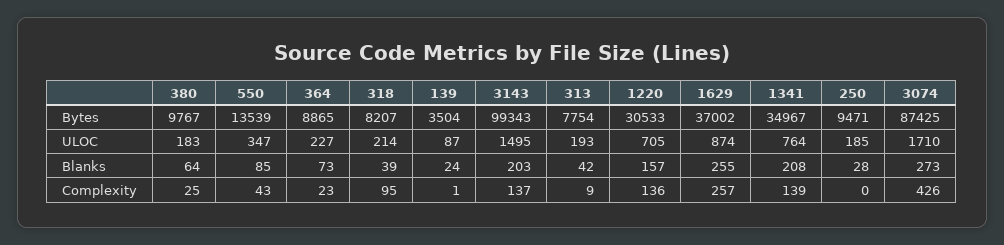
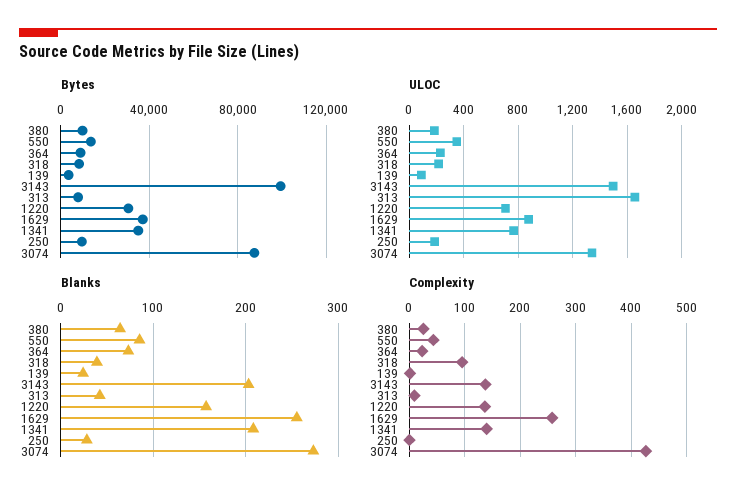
  {
    "Bytes": {
      "380": 9767,
      "550": 13539,
      "364": 8865,
      "318": 8207,
      "139": 3504,
      "3143": 99343,
      "313": 7754,
      "1220": 30533,
      "1629": 37002,
      "1341": 34967,
      "250": 9471,
      "3074": 87425
    },
    "ULOC": {
      "380": 183,
      "550": 347,
      "364": 227,
      "318": 214,
      "139": 87,
      "3143": 1495,
-     "313": 193,
+     "313": 1650,
      "1220": 705,
      "1629": 874,
      "1341": 764,
      "250": 185,
-     "3074": 1710
+     "3074": 1350
    },
    "Blanks": {
      "380": 64,
      "550": 85,
      "364": 73,
      "318": 39,
      "139": 24,
      "3143": 203,
      "313": 42,
      "1220": 157,
      "1629": 255,
      "1341": 208,
      "250": 28,
      "3074": 273
    },
    "Complexity": {
      "380": 25,
      "550": 43,
      "364": 23,
      "318": 95,
      "139": 1,
      "3143": 137,
      "313": 9,
      "1220": 136,
      "1629": 257,
      "1341": 139,
      "250": 0,
      "3074": 426
    }
  }

